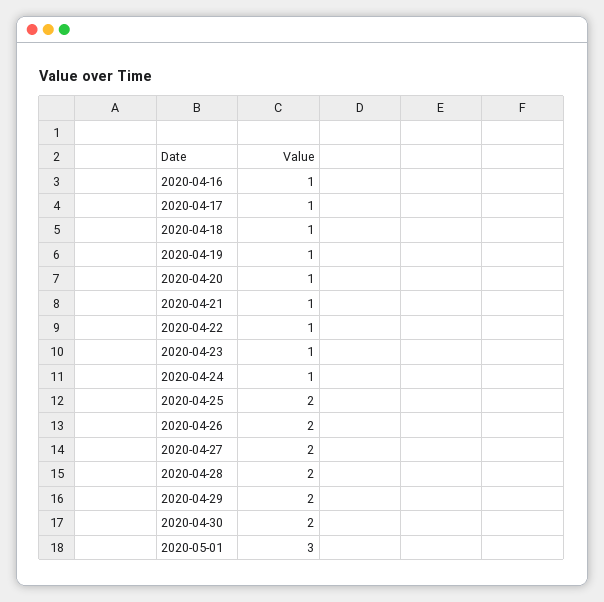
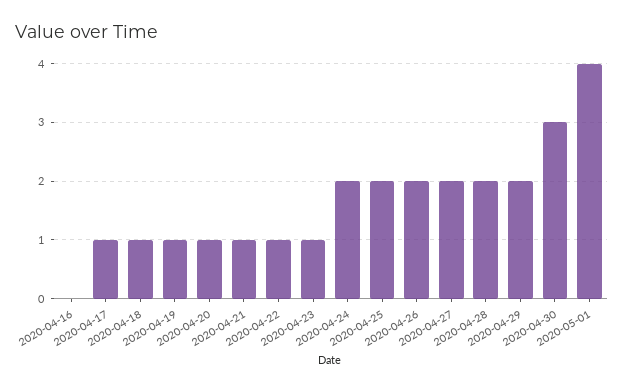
  {
-   "2020-04-16": 1,
+   "2020-04-16": 0,
    "2020-04-17": 1,
    "2020-04-18": 1,
    "2020-04-19": 1,
    "2020-04-20": 1,
    "2020-04-21": 1,
    "2020-04-22": 1,
    "2020-04-23": 1,
-   "2020-04-24": 1,
+   "2020-04-24": 2,
    "2020-04-25": 2,
    "2020-04-26": 2,
    "2020-04-27": 2,
    "2020-04-28": 2,
    "2020-04-29": 2,
-   "2020-04-30": 2,
+   "2020-04-30": 3,
-   "2020-05-01": 3
+   "2020-05-01": 4
  }

